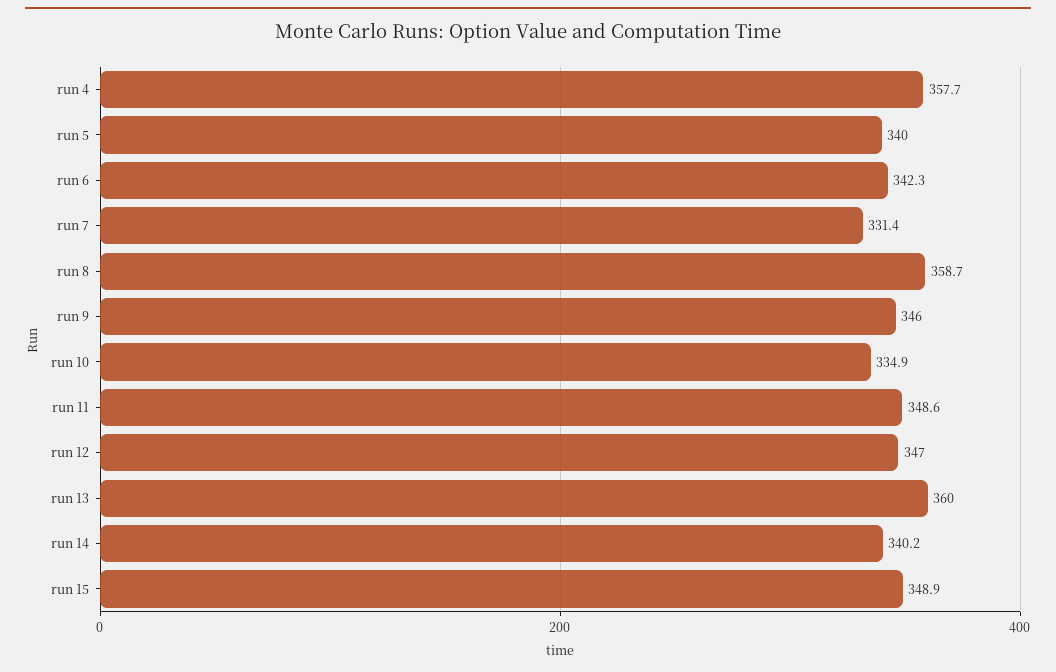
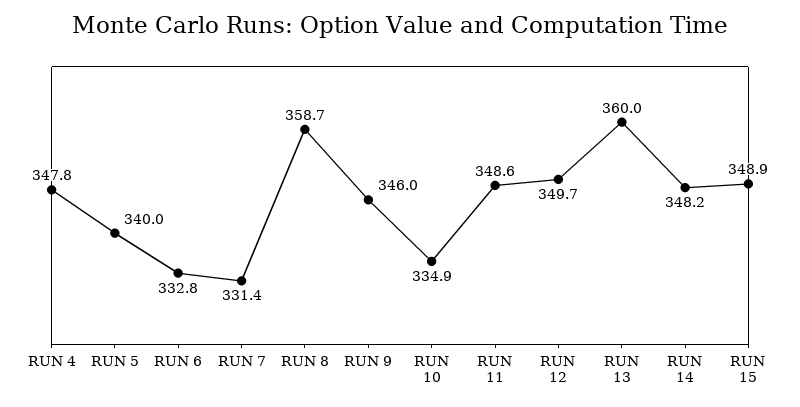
  {
-   "run 4": 357.7,
+   "run 4": 347.8,
    "run 5": 340,
-   "run 6": 342.3,
+   "run 6": 332.8,
    "run 7": 331.4,
    "run 8": 358.7,
    "run 9": 346,
    "run 10": 334.9,
    "run 11": 348.6,
-   "run 12": 347,
+   "run 12": 349.7,
    "run 13": 360,
-   "run 14": 340.2,
+   "run 14": 348.2,
    "run 15": 348.9
  }

